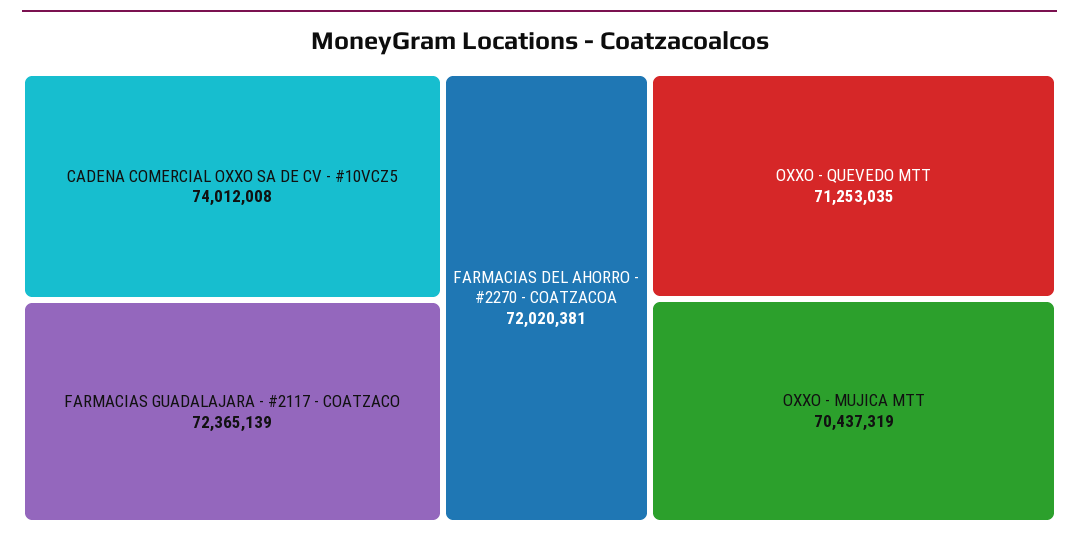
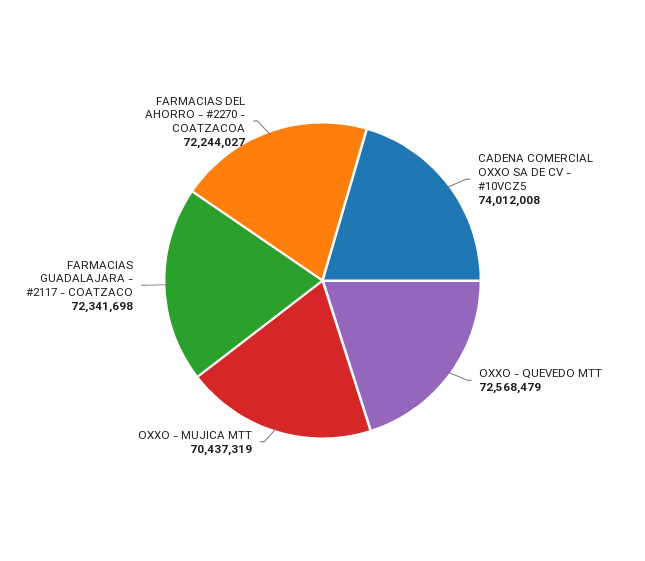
  {
    "CADENA COMERCIAL OXXO SA DE CV - #10VCZ5": 74012008,
-   "FARMACIAS GUADALAJARA - #2117 - COATZACO": 72365139,
+   "FARMACIAS GUADALAJARA - #2117 - COATZACO": 72341698,
-   "FARMACIAS DEL AHORRO - #2270 - COATZACOA": 72020381,
+   "FARMACIAS DEL AHORRO - #2270 - COATZACOA": 72244027,
-   "OXXO - QUEVEDO MTT": 71253035,
+   "OXXO - QUEVEDO MTT": 72568479,
    "OXXO - MUJICA MTT": 70437319
  }

